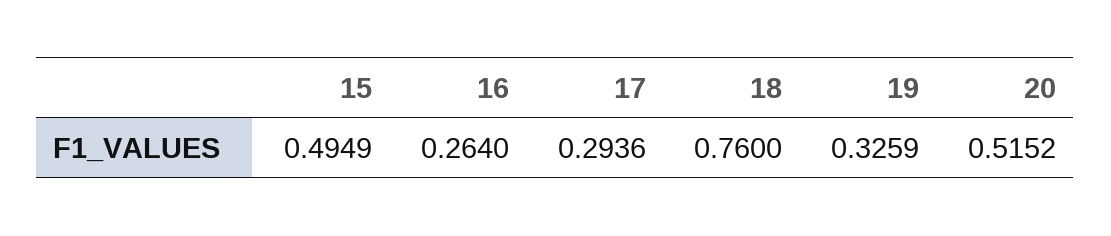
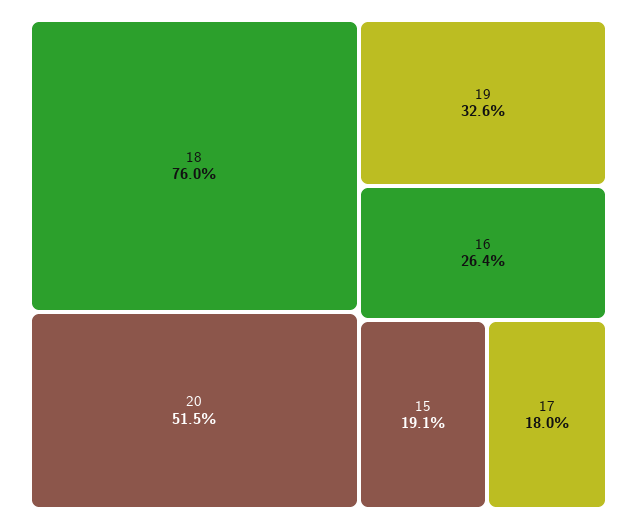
  {
-   "15": 0.4949,
+   "15": 0.191,
    "16": 0.264,
-   "17": 0.2936,
+   "17": 0.18,
    "18": 0.76,
    "19": 0.3259,
    "20": 0.5152
  }

